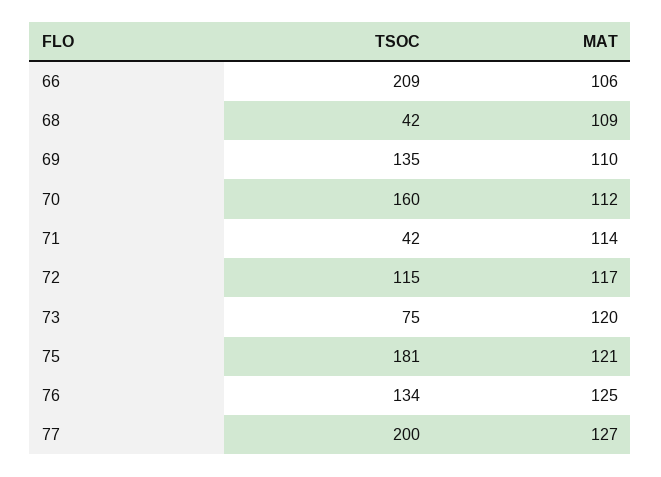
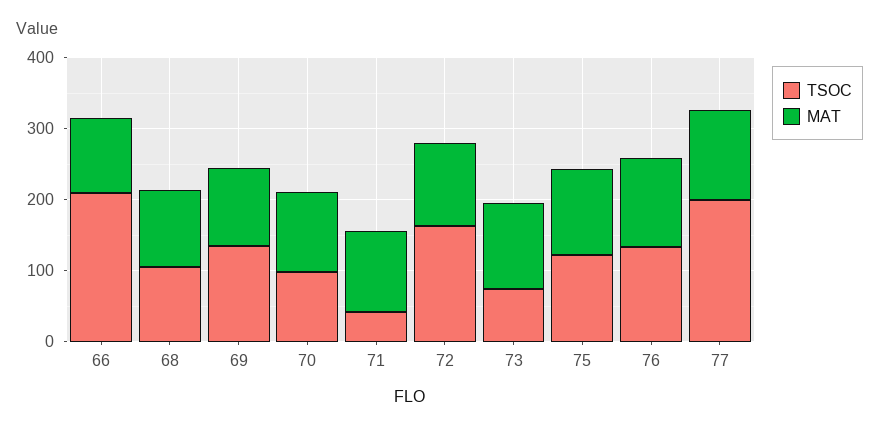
  {
    "TSOC": {
      "66": 209,
-     "68": 42,
+     "68": 100,
      "69": 135,
-     "70": 160,
+     "70": 100,
      "71": 42,
-     "72": 115,
+     "72": 160,
      "73": 75,
-     "75": 181,
+     "75": 120,
      "76": 134,
      "77": 200
    },
    "MAT": {
      "66": 106,
      "68": 109,
      "69": 110,
      "70": 112,
      "71": 114,
      "72": 117,
      "73": 120,
      "75": 121,
      "76": 125,
      "77": 127
    }
  }

